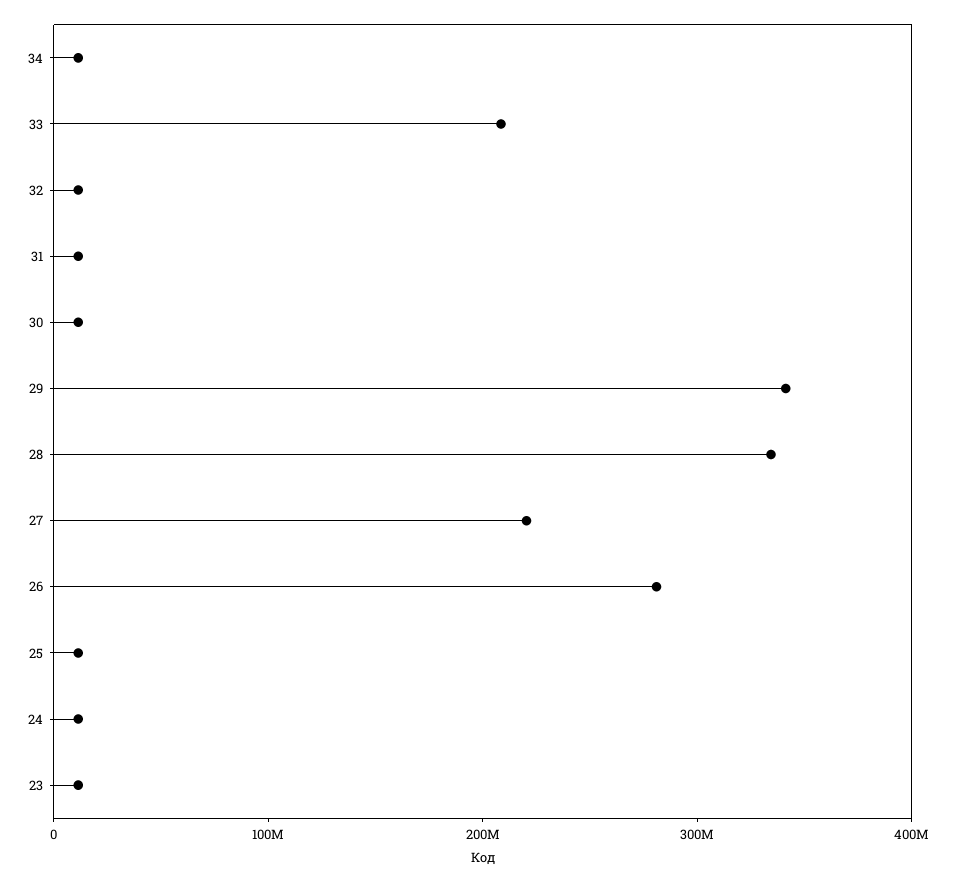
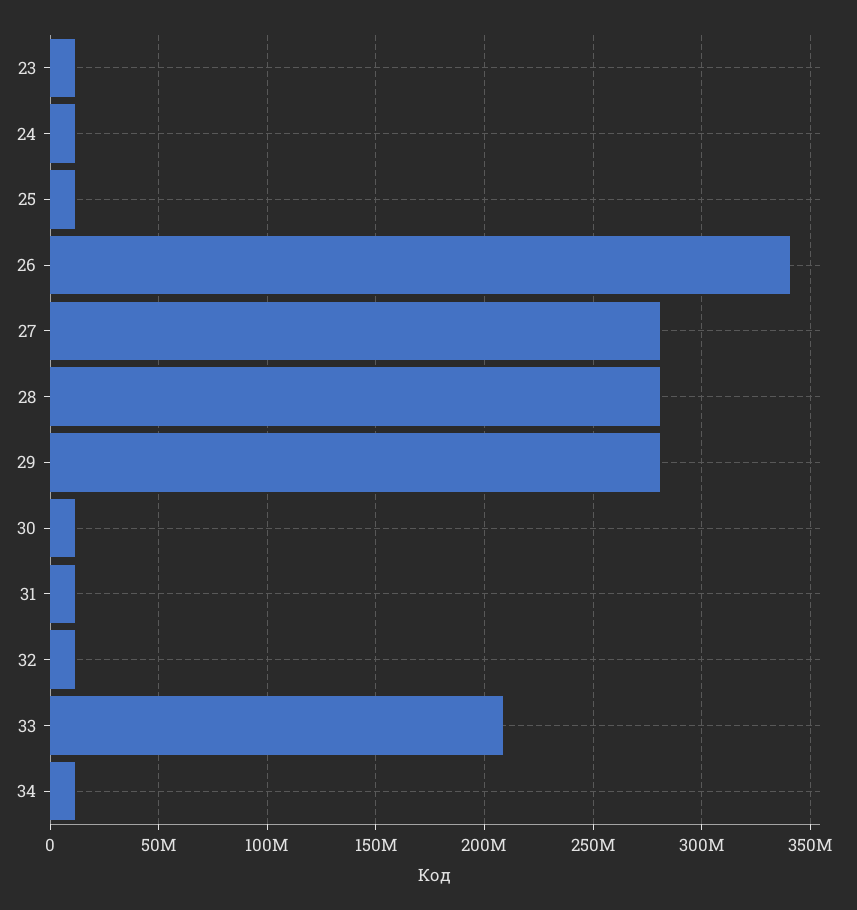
  {
    "34": 10000000,
    "33": 210000000,
    "32": 10000000,
    "31": 10000000,
    "30": 10000000,
-   "29": 340000000,
+   "29": 280000000,
-   "28": 340000000,
+   "28": 280000000,
-   "27": 220000000,
+   "27": 280000000,
-   "26": 280000000,
+   "26": 340000000,
    "25": 10000000,
    "24": 10000000,
    "23": 10000000
  }

